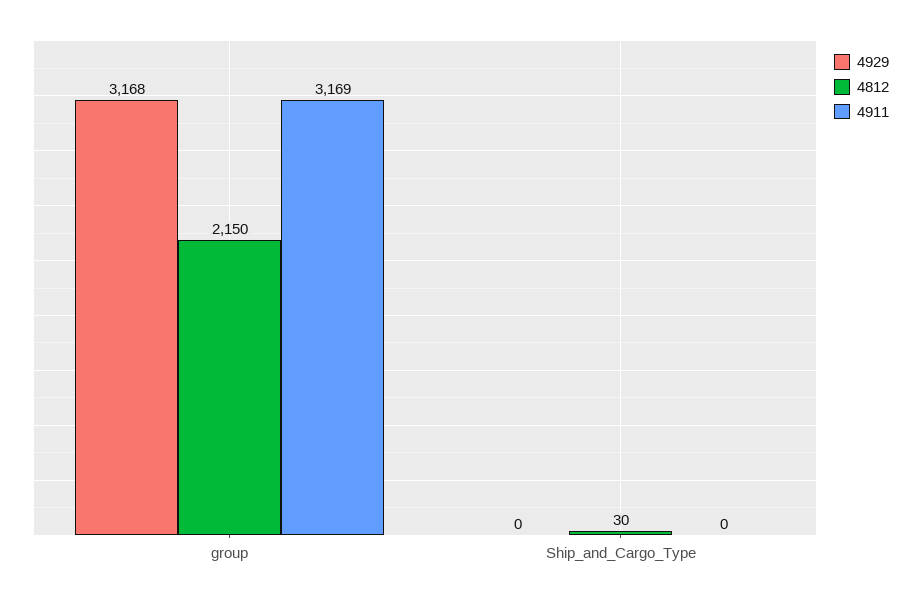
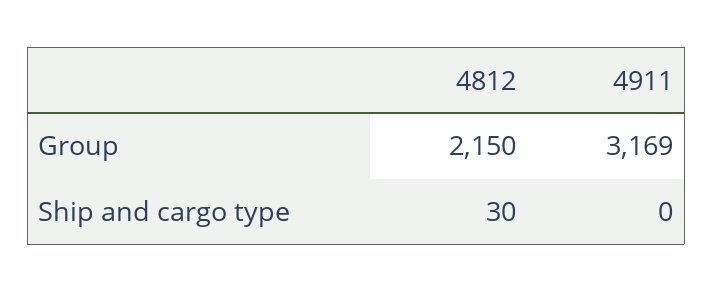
  {
-   "4929": {
-     "group": 3168,
-     "Ship_and_Cargo_Type": 0
-   },
    "4812": {
      "group": 2150,
      "Ship_and_Cargo_Type": 30
    },
    "4911": {
      "group": 3169,
      "Ship_and_Cargo_Type": 0
    }
  }

